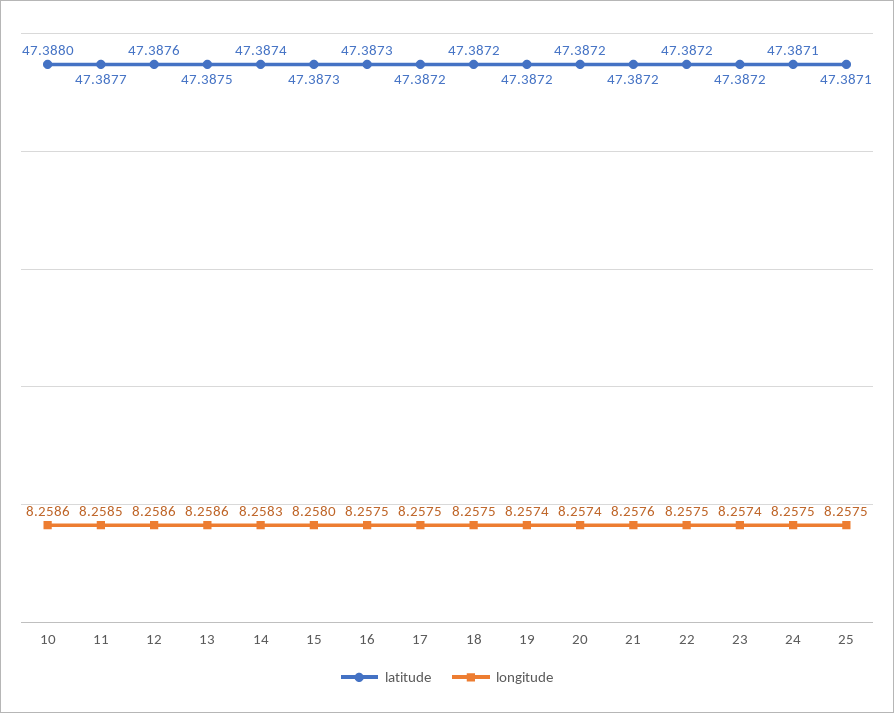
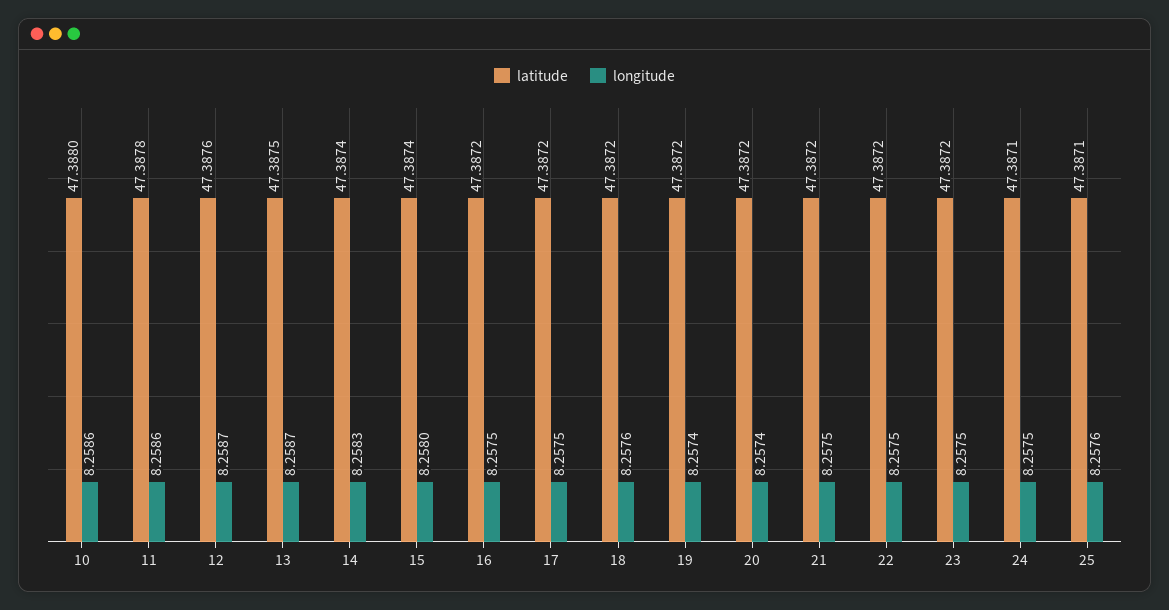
  {
    "latitude": {
      "10": 47.388,
-     "11": 47.3877,
+     "11": 47.3878,
      "12": 47.3876,
      "13": 47.3875,
      "14": 47.3874,
-     "15": 47.3873,
+     "15": 47.3874,
-     "16": 47.3873,
+     "16": 47.3872,
      "17": 47.3872,
      "18": 47.3872,
      "19": 47.3872,
      "20": 47.3872,
      "21": 47.3872,
      "22": 47.3872,
      "23": 47.3872,
      "24": 47.3871,
      "25": 47.3871
    },
    "longitude": {
      "10": 8.2586,
-     "11": 8.2585,
+     "11": 8.2586,
-     "12": 8.2586,
+     "12": 8.2587,
-     "13": 8.2586,
+     "13": 8.2587,
      "14": 8.2583,
      "15": 8.258,
      "16": 8.2575,
      "17": 8.2575,
-     "18": 8.2575,
+     "18": 8.2576,
      "19": 8.2574,
      "20": 8.2574,
-     "21": 8.2576,
+     "21": 8.2575,
      "22": 8.2575,
-     "23": 8.2574,
+     "23": 8.2575,
      "24": 8.2575,
-     "25": 8.2575
+     "25": 8.2576
    }
  }

